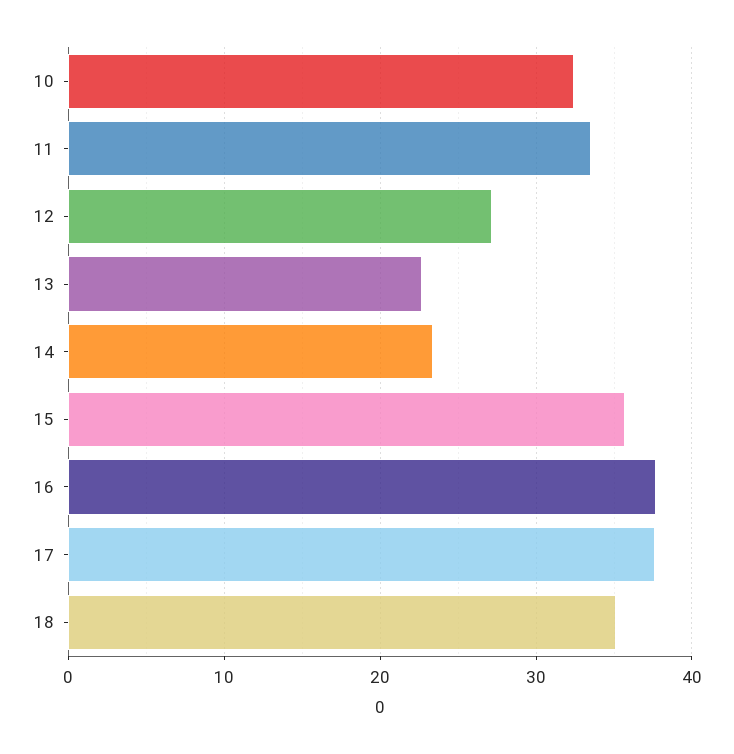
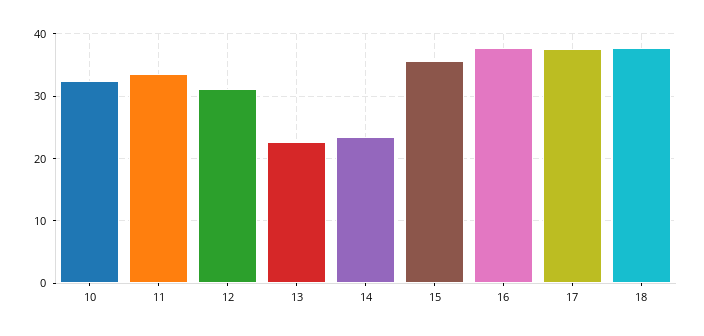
  {
    "10": 32,
    "11": 34,
-   "12": 27,
+   "12": 31,
    "13": 23,
    "14": 23,
    "15": 36,
    "16": 38,
    "17": 38,
-   "18": 35
+   "18": 38
  }

